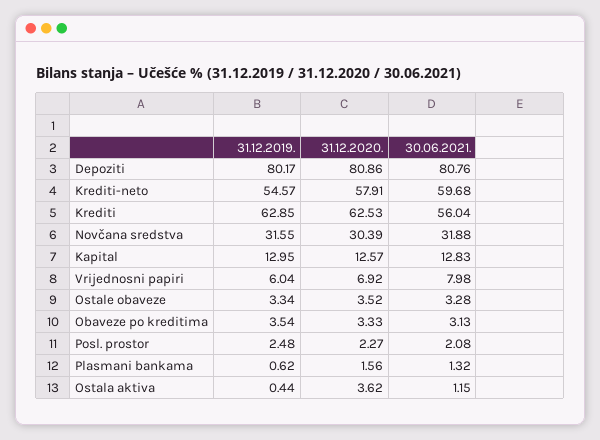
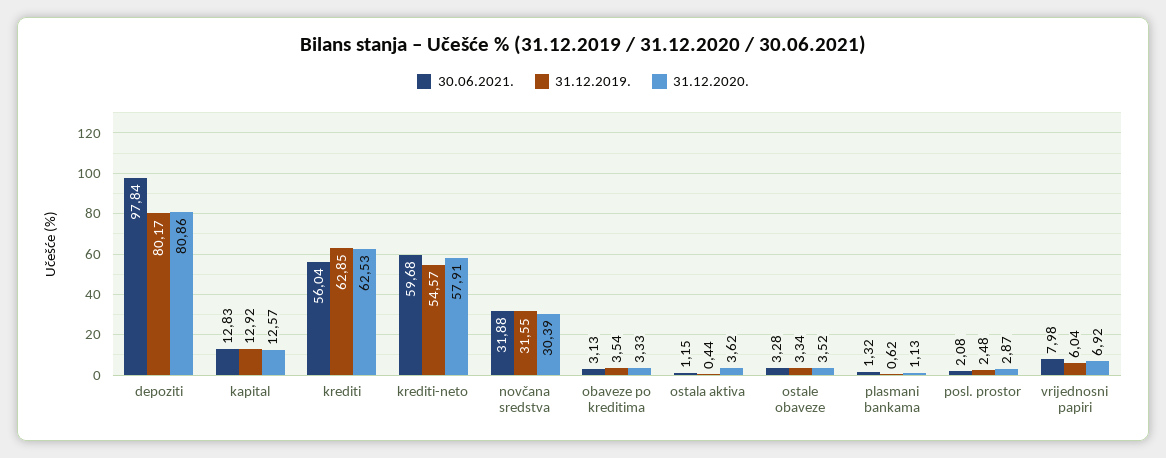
  {
    "31.12.2019.": {
      "Depoziti": 80.17,
      "Krediti-neto": 54.57,
      "Krediti": 62.85,
      "Novčana sredstva": 31.55,
-     "Kapital": 12.95,
+     "Kapital": 12.92,
      "Vrijednosni papiri": 6.04,
      "Ostale obaveze": 3.34,
      "Obaveze po kreditima": 3.54,
      "Posl. prostor": 2.48,
      "Plasmani bankama": 0.62,
      "Ostala aktiva": 0.44
    },
    "31.12.2020.": {
      "Depoziti": 80.86,
      "Krediti-neto": 57.91,
      "Krediti": 62.53,
      "Novčana sredstva": 30.39,
      "Kapital": 12.57,
      "Vrijednosni papiri": 6.92,
      "Ostale obaveze": 3.52,
      "Obaveze po kreditima": 3.33,
-     "Posl. prostor": 2.27,
+     "Posl. prostor": 2.87,
-     "Plasmani bankama": 1.56,
+     "Plasmani bankama": 1.13,
      "Ostala aktiva": 3.62
    },
    "30.06.2021.": {
-     "Depoziti": 80.76,
+     "Depoziti": 97.84,
      "Krediti-neto": 59.68,
      "Krediti": 56.04,
      "Novčana sredstva": 31.88,
      "Kapital": 12.83,
      "Vrijednosni papiri": 7.98,
      "Ostale obaveze": 3.28,
      "Obaveze po kreditima": 3.13,
      "Posl. prostor": 2.08,
      "Plasmani bankama": 1.32,
      "Ostala aktiva": 1.15
    }
  }

